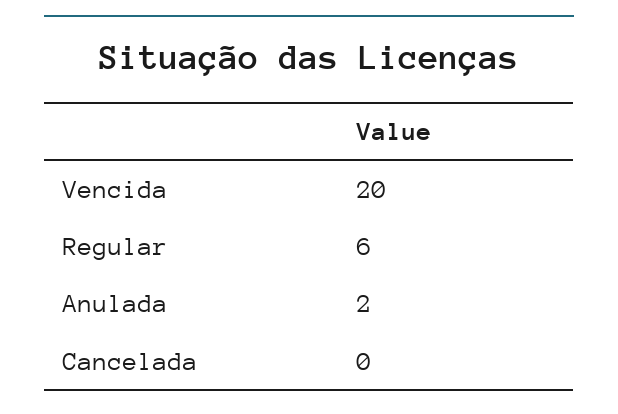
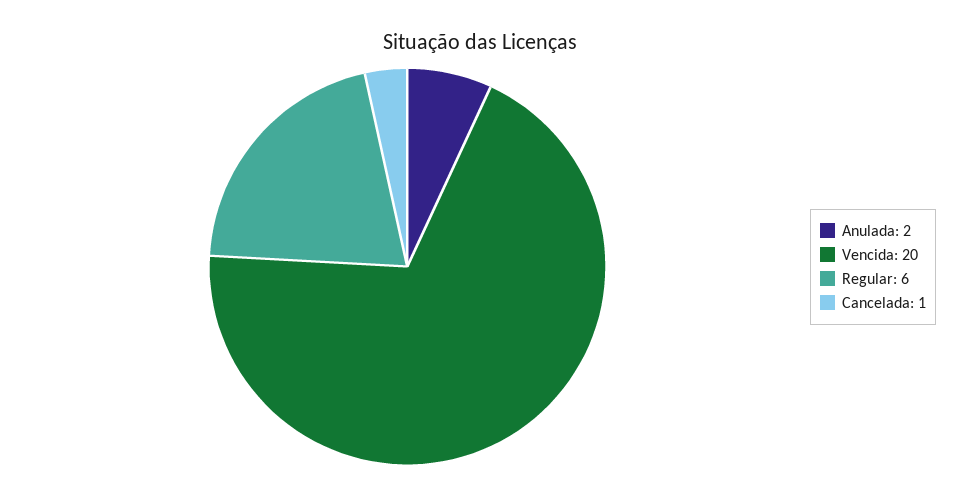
  {
    "Vencida": 20,
    "Regular": 6,
    "Anulada": 2,
-   "Cancelada": 0
+   "Cancelada": 1
  }

